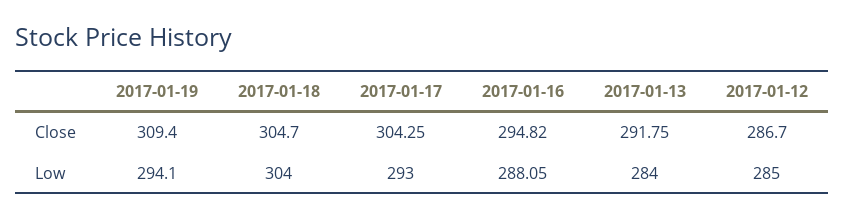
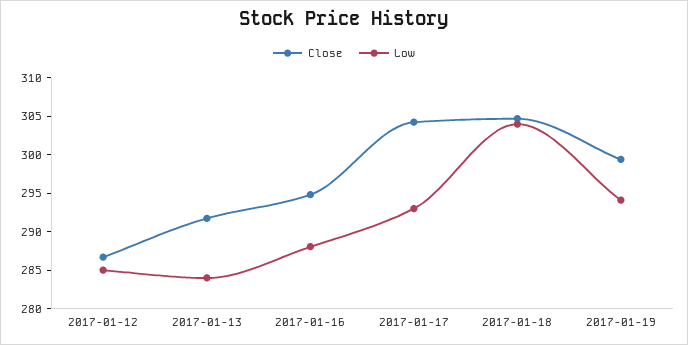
  {
    "Close": {
-     "2017-01-19": 309.4,
+     "2017-01-19": 300,
      "2017-01-18": 304.7,
      "2017-01-17": 304.25,
      "2017-01-16": 294.82,
      "2017-01-13": 291.75,
      "2017-01-12": 286.7
    },
    "Low": {
      "2017-01-19": 294.1,
      "2017-01-18": 304,
      "2017-01-17": 293,
      "2017-01-16": 288.05,
      "2017-01-13": 284,
      "2017-01-12": 285
    }
  }

